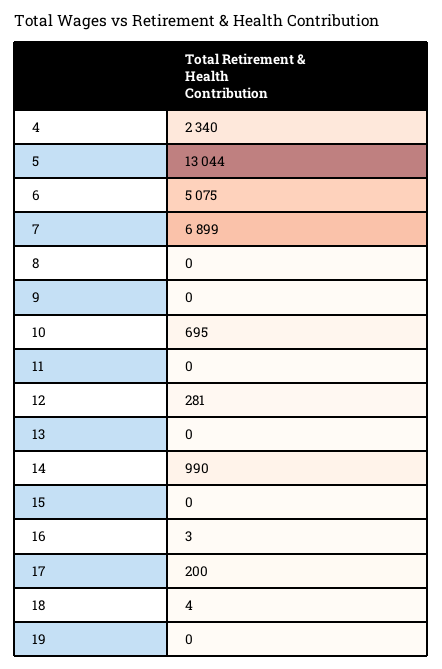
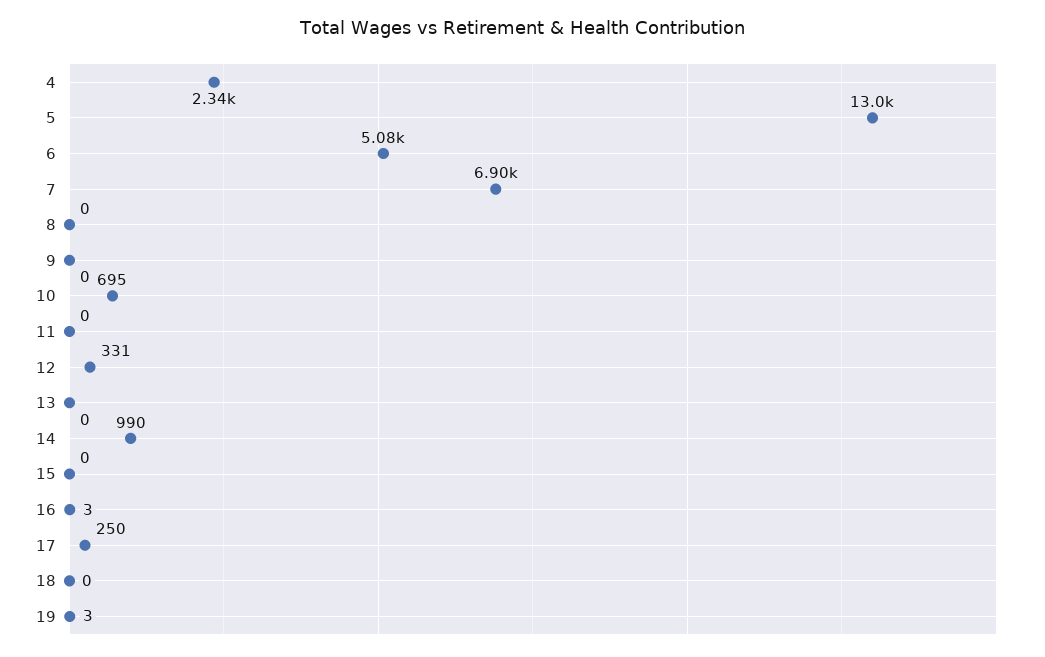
  {
    "4": 2340,
    "5": 13044,
    "6": 5075,
    "7": 6899,
    "8": 0,
    "9": 0,
    "10": 695,
    "11": 0,
-   "12": 281,
+   "12": 331,
    "13": 0,
    "14": 990,
    "15": 0,
    "16": 3,
-   "17": 200,
+   "17": 250,
-   "18": 4,
+   "18": 0,
-   "19": 0
+   "19": 3
  }

